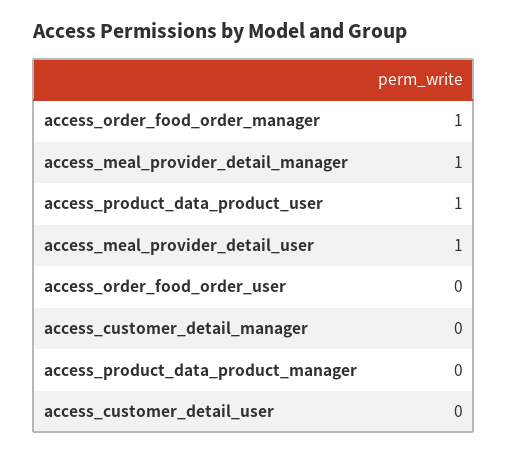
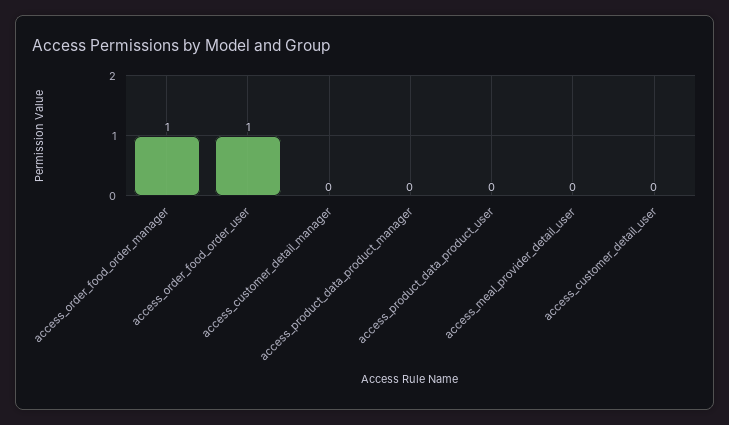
  {
    "access_order_food_order_manager": 1,
-   "access_meal_provider_detail_manager": 1,
-   "access_product_data_product_user": 1,
+   "access_product_data_product_user": 0,
-   "access_meal_provider_detail_user": 1,
+   "access_meal_provider_detail_user": 0,
-   "access_order_food_order_user": 0,
+   "access_order_food_order_user": 1,
    "access_customer_detail_manager": 0,
    "access_product_data_product_manager": 0,
    "access_customer_detail_user": 0
  }

